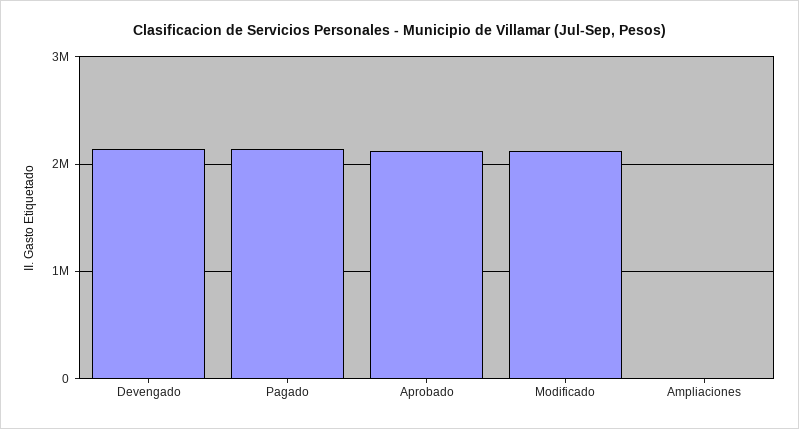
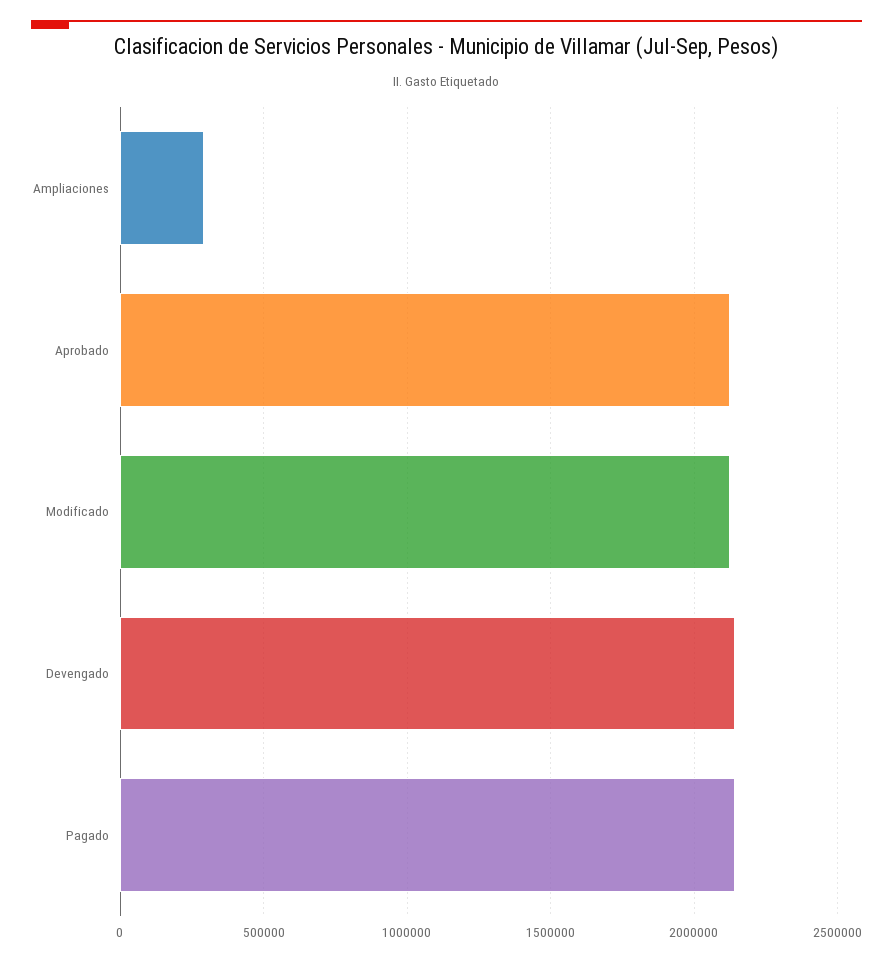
  {
    "Devengado": 2150000,
    "Pagado": 2150000,
    "Aprobado": 2150000,
    "Modificado": 2150000,
-   "Ampliaciones": 0
+   "Ampliaciones": 300000
  }

